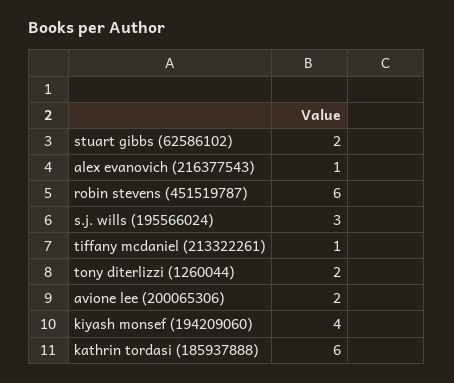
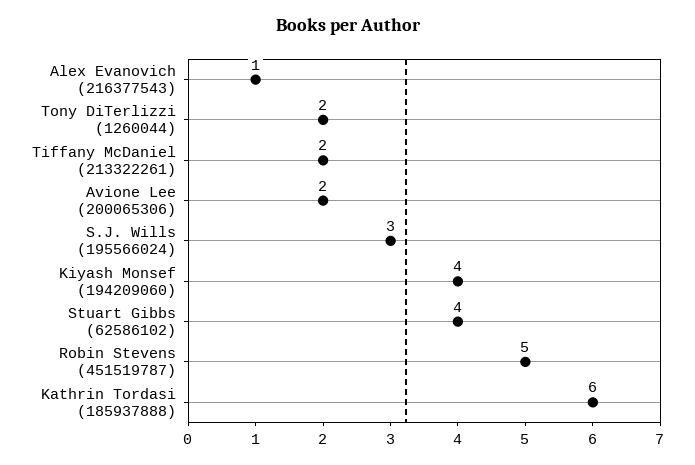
  {
-   "stuart gibbs (62586102)": 2,
+   "stuart gibbs (62586102)": 4,
    "alex evanovich (216377543)": 1,
-   "robin stevens (451519787)": 6,
+   "robin stevens (451519787)": 5,
    "s.j. wills (195566024)": 3,
-   "tiffany mcdaniel (213322261)": 1,
+   "tiffany mcdaniel (213322261)": 2,
    "tony diterlizzi (1260044)": 2,
    "avione lee (200065306)": 2,
    "kiyash monsef (194209060)": 4,
    "kathrin tordasi (185937888)": 6
  }

